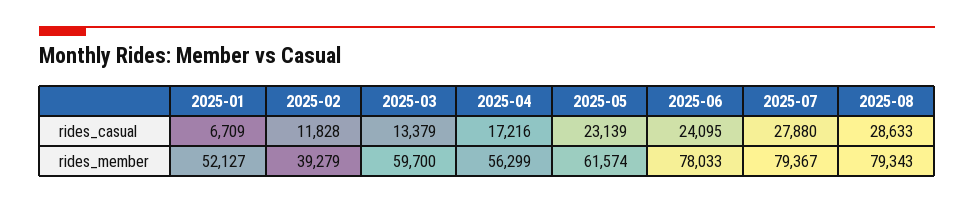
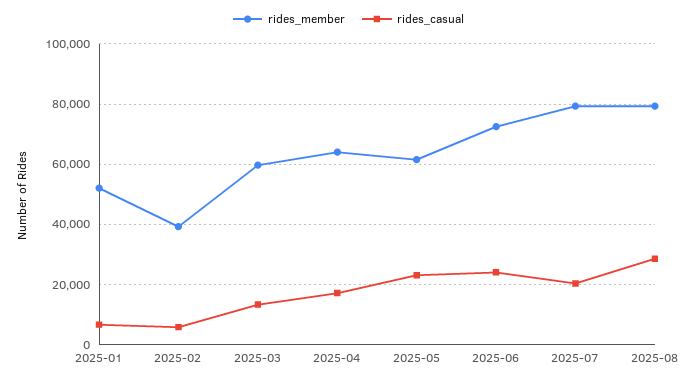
  {
    "rides_casual": {
      "2025-01": 6709,
-     "2025-02": 11828,
+     "2025-02": 6000,
      "2025-03": 13379,
      "2025-04": 17216,
      "2025-05": 23139,
      "2025-06": 24095,
-     "2025-07": 27880,
+     "2025-07": 20000,
      "2025-08": 28633
    },
    "rides_member": {
      "2025-01": 52127,
      "2025-02": 39279,
      "2025-03": 59700,
-     "2025-04": 56299,
+     "2025-04": 64000,
      "2025-05": 61574,
-     "2025-06": 78033,
+     "2025-06": 72000,
      "2025-07": 79367,
      "2025-08": 79343
    }
  }

